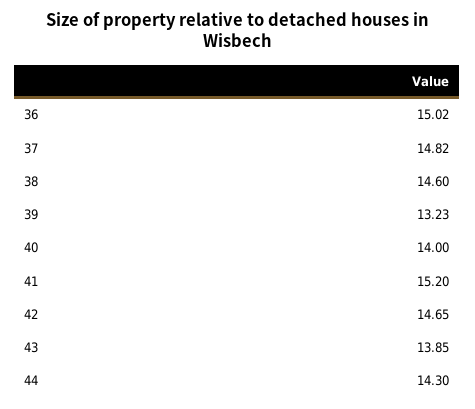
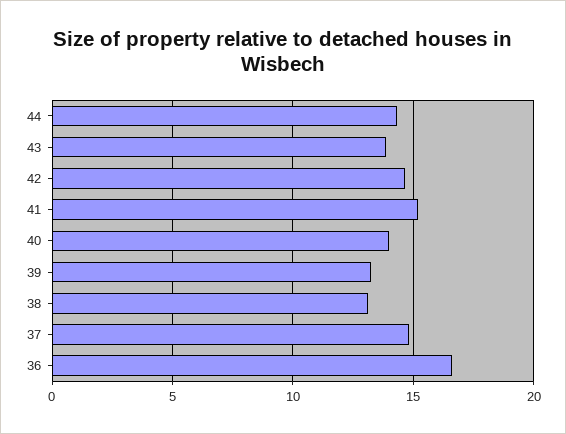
  {
-   "36": 15.02,
+   "36": 16.5,
    "37": 14.82,
-   "38": 14.6,
+   "38": 13,
    "39": 13.23,
    "40": 14,
    "41": 15.2,
    "42": 14.65,
    "43": 13.85,
    "44": 14.3
  }

